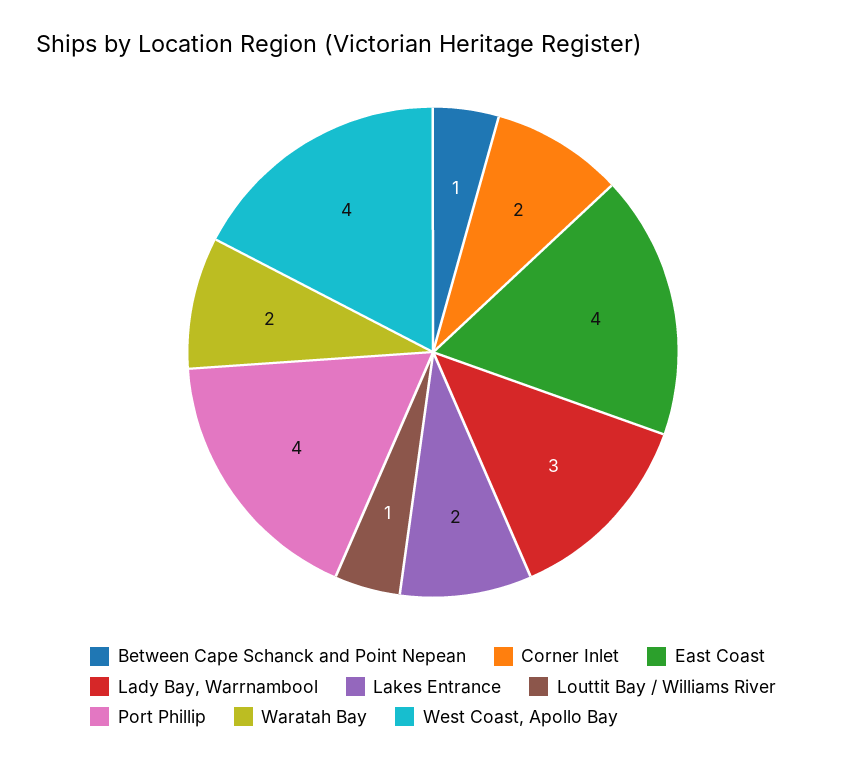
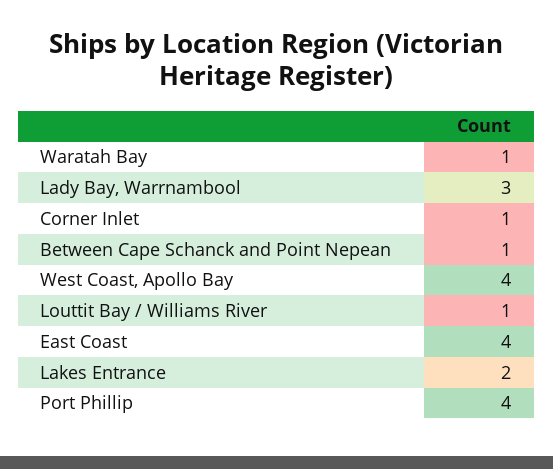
  {
    "Between Cape Schanck and Point Nepean": 1,
-   "Corner Inlet": 2,
+   "Corner Inlet": 1,
    "East Coast": 4,
    "Lady Bay, Warrnambool": 3,
    "Lakes Entrance": 2,
    "Louttit Bay / Williams River": 1,
    "Port Phillip": 4,
-   "Waratah Bay": 2,
+   "Waratah Bay": 1,
    "West Coast, Apollo Bay": 4
  }

